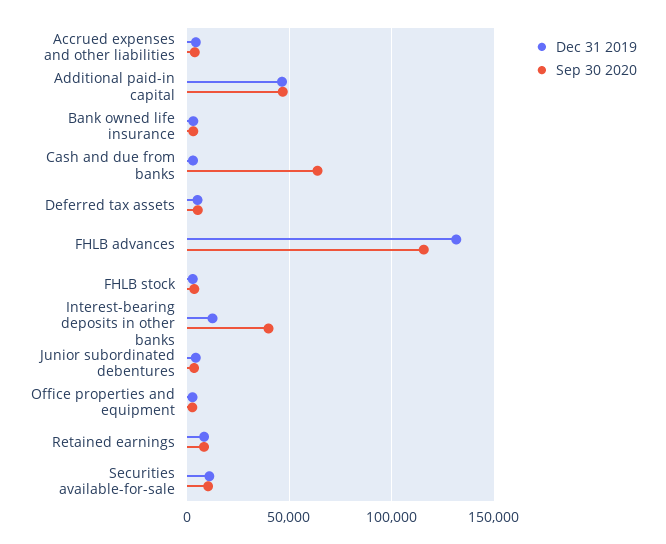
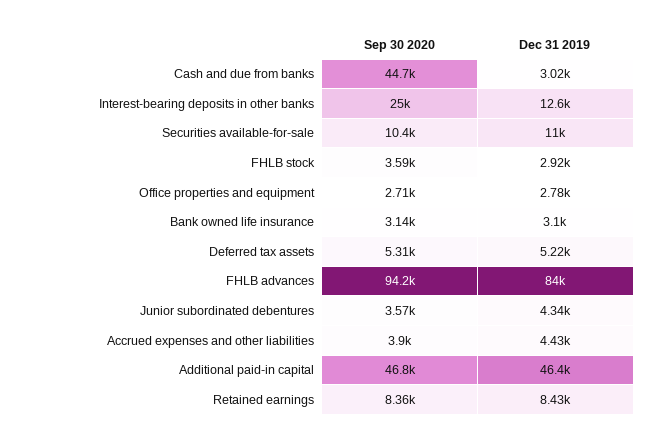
  {
    "Dec 31 2019": {
      "Accrued expenses and other liabilities": 4430,
      "Additional paid-in capital": 46400,
      "Bank owned life insurance": 3100,
      "Cash and due from banks": 3020,
      "Deferred tax assets": 5220,
-     "FHLB advances": 130000,
+     "FHLB advances": 84000,
      "FHLB stock": 2920,
      "Interest-bearing deposits in other banks": 12600,
      "Junior subordinated debentures": 4340,
      "Office properties and equipment": 2780,
      "Retained earnings": 8430,
      "Securities available-for-sale": 11000
    },
    "Sep 30 2020": {
      "Accrued expenses and other liabilities": 3900,
      "Additional paid-in capital": 46800,
      "Bank owned life insurance": 3140,
-     "Cash and due from banks": 65000,
+     "Cash and due from banks": 44700,
      "Deferred tax assets": 5310,
-     "FHLB advances": 115000,
+     "FHLB advances": 94200,
      "FHLB stock": 3590,
-     "Interest-bearing deposits in other banks": 40000,
+     "Interest-bearing deposits in other banks": 25000,
      "Junior subordinated debentures": 3570,
      "Office properties and equipment": 2710,
      "Retained earnings": 8360,
      "Securities available-for-sale": 10400
    }
  }

